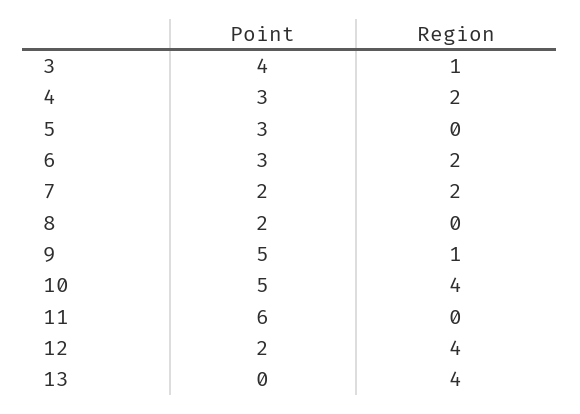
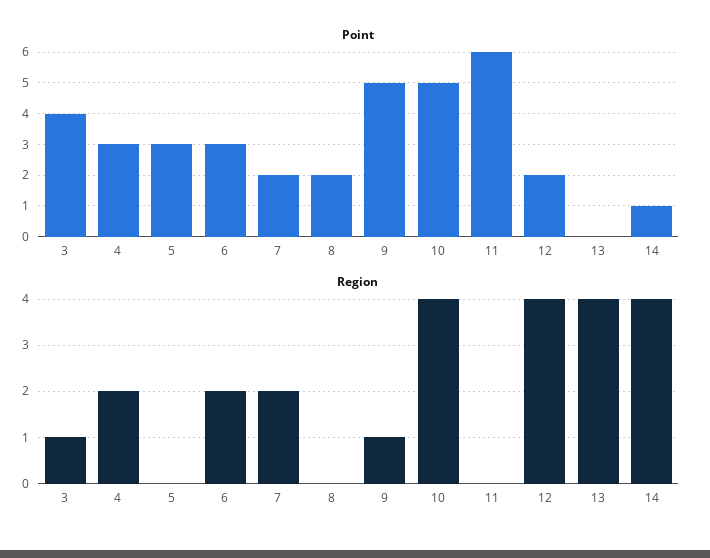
  {
    "Point": {
      "3": 4,
      "4": 3,
      "5": 3,
      "6": 3,
      "7": 2,
      "8": 2,
      "9": 5,
      "10": 5,
      "11": 6,
      "12": 2,
-     "13": 0
+     "13": 0,
+     "14": 1
    },
    "Region": {
      "3": 1,
      "4": 2,
      "5": 0,
      "6": 2,
      "7": 2,
      "8": 0,
      "9": 1,
      "10": 4,
      "11": 0,
      "12": 4,
-     "13": 4
+     "13": 4,
+     "14": 4
    }
  }

